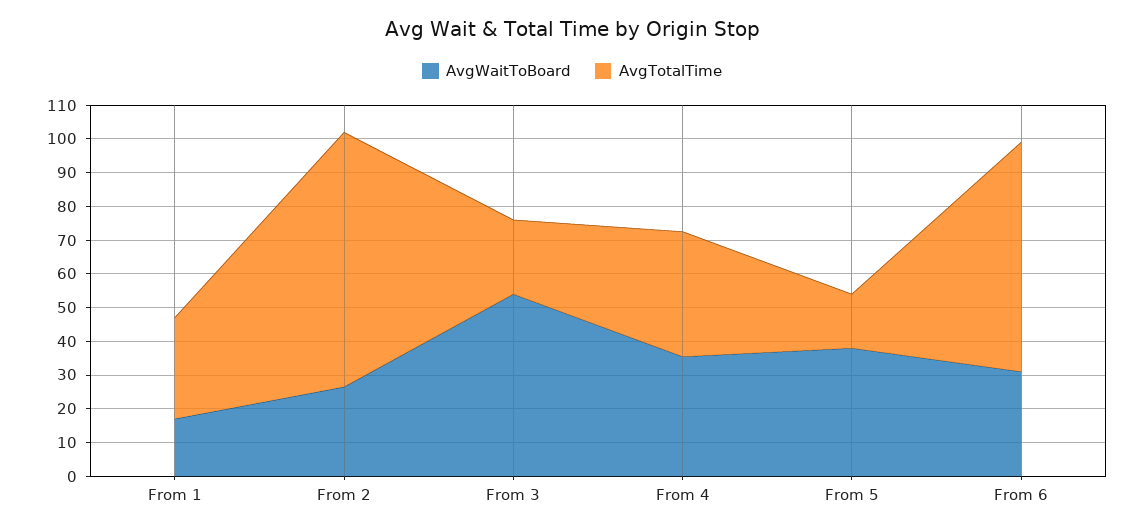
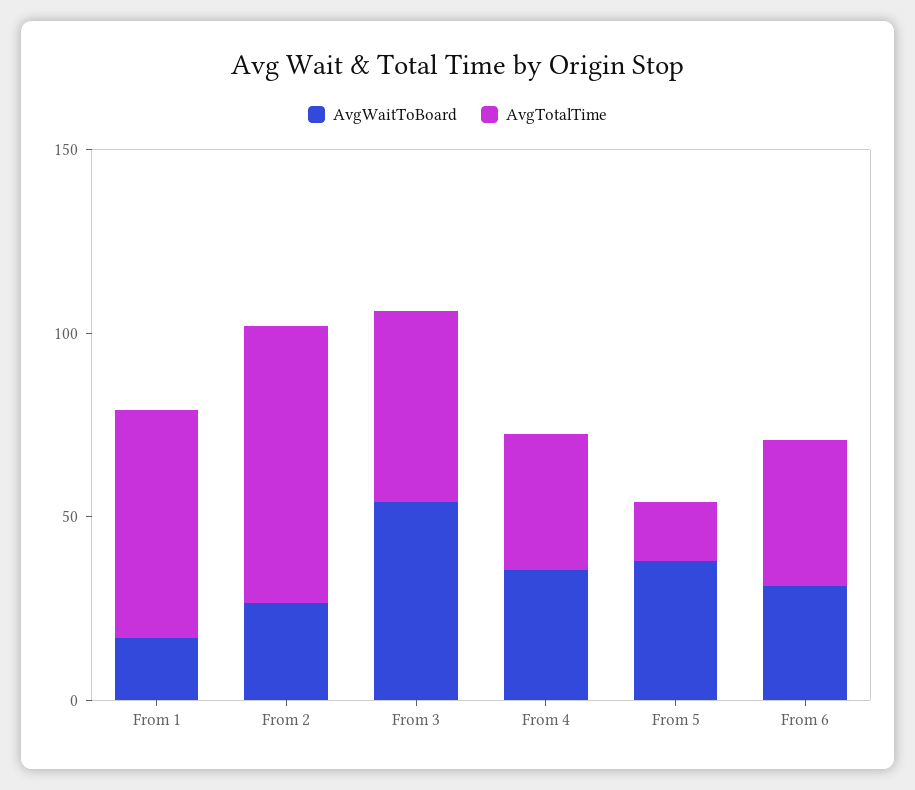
  {
    "AvgWaitToBoard": {
      "From 1": 17.5,
      "From 2": 27.5,
      "From 3": 55,
      "From 4": 35,
      "From 5": 37.5,
      "From 6": 30
    },
    "AvgTotalTime": {
-     "From 1": 30,
+     "From 1": 60,
      "From 2": 75,
-     "From 3": 22.5,
+     "From 3": 50,
      "From 4": 37.5,
      "From 5": 15,
-     "From 6": 67.5
+     "From 6": 40
    }
  }

